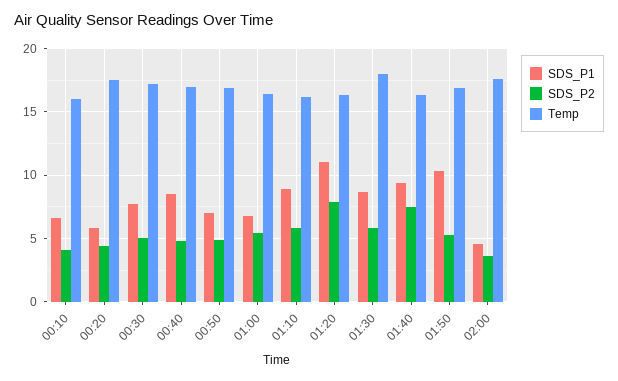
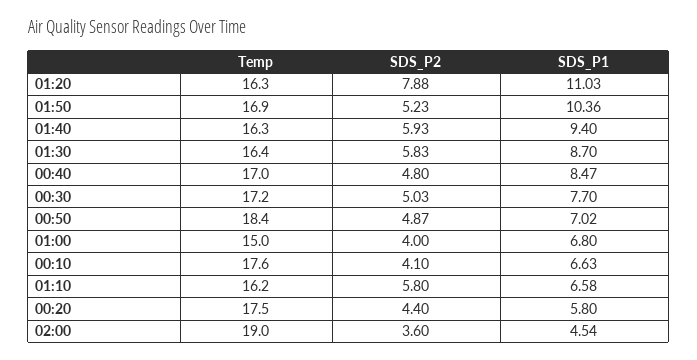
  {
    "SDS_P1": {
      "00:10": 6.63,
      "00:20": 5.8,
      "00:30": 7.7,
      "00:40": 8.47,
      "00:50": 7.02,
      "01:00": 6.8,
-     "01:10": 9,
+     "01:10": 6.58,
      "01:20": 11.03,
      "01:30": 8.7,
      "01:40": 9.4,
      "01:50": 10.36,
      "02:00": 4.54
    },
    "SDS_P2": {
      "00:10": 4.1,
      "00:20": 4.4,
      "00:30": 5.03,
      "00:40": 4.8,
      "00:50": 4.87,
-     "01:00": 5.5,
+     "01:00": 4,
      "01:10": 5.8,
      "01:20": 7.88,
      "01:30": 5.83,
-     "01:40": 7.5,
+     "01:40": 5.93,
      "01:50": 5.23,
      "02:00": 3.6
    },
    "Temp": {
-     "00:10": 16,
+     "00:10": 17.6,
      "00:20": 17.5,
      "00:30": 17.2,
      "00:40": 17,
-     "00:50": 17,
+     "00:50": 18.4,
-     "01:00": 16.5,
+     "01:00": 15,
      "01:10": 16.2,
      "01:20": 16.3,
-     "01:30": 18,
+     "01:30": 16.4,
      "01:40": 16.3,
      "01:50": 16.9,
-     "02:00": 17.5
+     "02:00": 19
    }
  }

